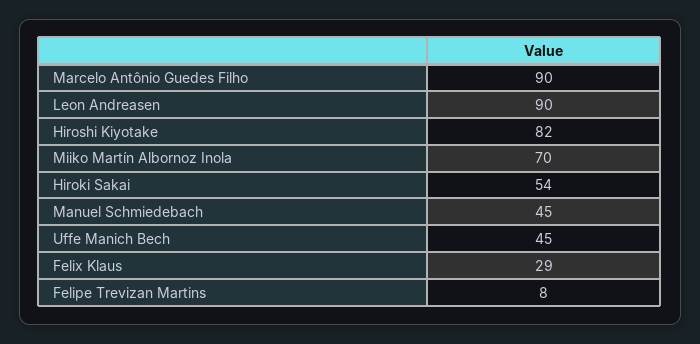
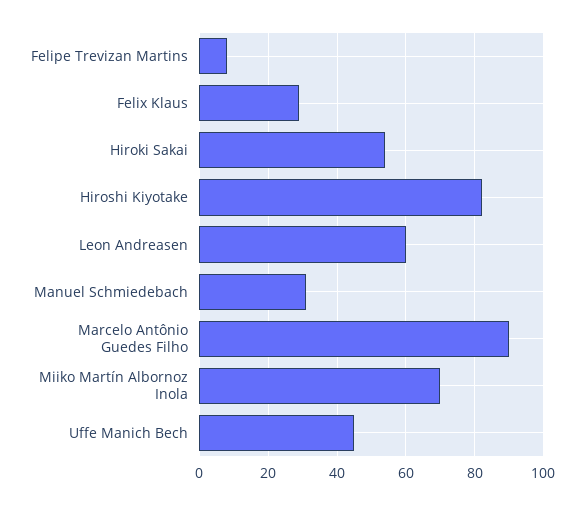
  {
    "Marcelo Antônio Guedes Filho": 90,
-   "Leon Andreasen": 90,
+   "Leon Andreasen": 60,
    "Hiroshi Kiyotake": 82,
    "Miiko Martín Albornoz Inola": 70,
    "Hiroki Sakai": 54,
-   "Manuel Schmiedebach": 45,
+   "Manuel Schmiedebach": 30,
    "Uffe Manich Bech": 45,
    "Felix Klaus": 29,
    "Felipe Trevizan Martins": 8
  }

